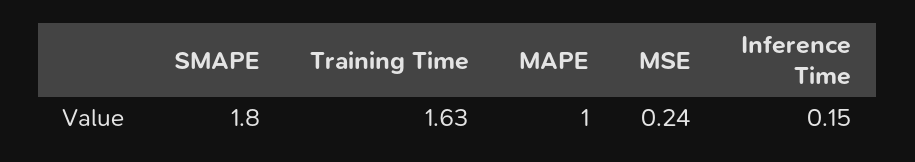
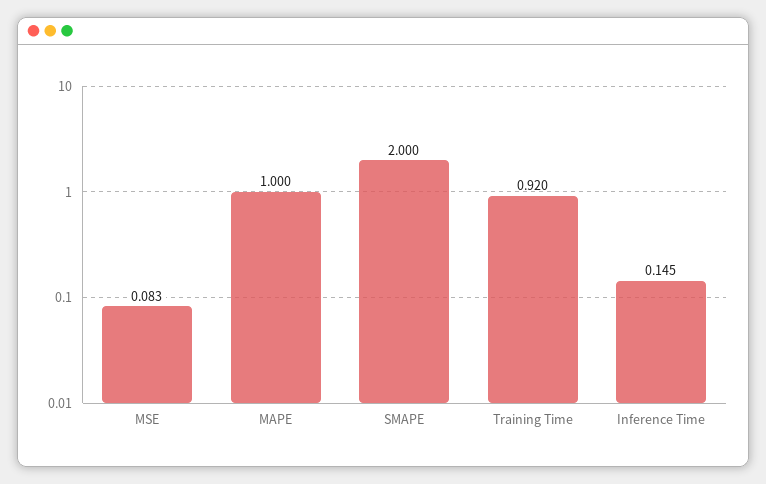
  {
-   "SMAPE": 1.8,
+   "SMAPE": 2,
-   "Training Time": 1.63,
+   "Training Time": 0.92,
    "MAPE": 1,
-   "MSE": 0.24,
+   "MSE": 0.083,
    "Inference Time": 0.145
  }

